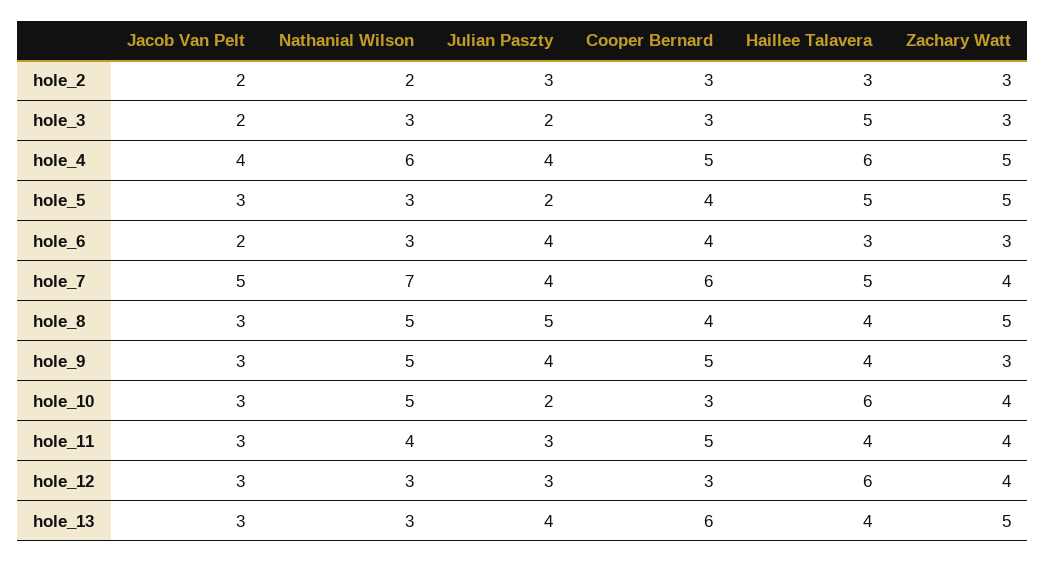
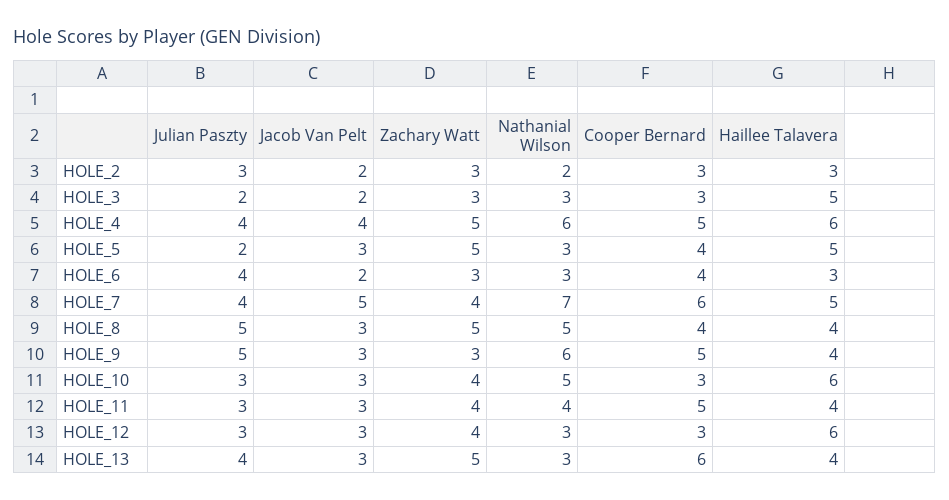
  {
    "Jacob Van Pelt": {
      "hole_2": 2,
      "hole_3": 2,
      "hole_4": 4,
      "hole_5": 3,
      "hole_6": 2,
      "hole_7": 5,
      "hole_8": 3,
      "hole_9": 3,
      "hole_10": 3,
      "hole_11": 3,
      "hole_12": 3,
      "hole_13": 3
    },
    "Nathanial Wilson": {
      "hole_2": 2,
      "hole_3": 3,
      "hole_4": 6,
      "hole_5": 3,
      "hole_6": 3,
      "hole_7": 7,
      "hole_8": 5,
-     "hole_9": 5,
+     "hole_9": 6,
      "hole_10": 5,
      "hole_11": 4,
      "hole_12": 3,
      "hole_13": 3
    },
    "Julian Paszty": {
      "hole_2": 3,
      "hole_3": 2,
      "hole_4": 4,
      "hole_5": 2,
      "hole_6": 4,
      "hole_7": 4,
      "hole_8": 5,
-     "hole_9": 4,
+     "hole_9": 5,
-     "hole_10": 2,
+     "hole_10": 3,
      "hole_11": 3,
      "hole_12": 3,
      "hole_13": 4
    },
    "Cooper Bernard": {
      "hole_2": 3,
      "hole_3": 3,
      "hole_4": 5,
      "hole_5": 4,
      "hole_6": 4,
      "hole_7": 6,
      "hole_8": 4,
      "hole_9": 5,
      "hole_10": 3,
      "hole_11": 5,
      "hole_12": 3,
      "hole_13": 6
    },
    "Haillee Talavera": {
      "hole_2": 3,
      "hole_3": 5,
      "hole_4": 6,
      "hole_5": 5,
      "hole_6": 3,
      "hole_7": 5,
      "hole_8": 4,
      "hole_9": 4,
      "hole_10": 6,
      "hole_11": 4,
      "hole_12": 6,
      "hole_13": 4
    },
    "Zachary Watt": {
      "hole_2": 3,
      "hole_3": 3,
      "hole_4": 5,
      "hole_5": 5,
      "hole_6": 3,
      "hole_7": 4,
      "hole_8": 5,
      "hole_9": 3,
      "hole_10": 4,
      "hole_11": 4,
      "hole_12": 4,
      "hole_13": 5
    }
  }

